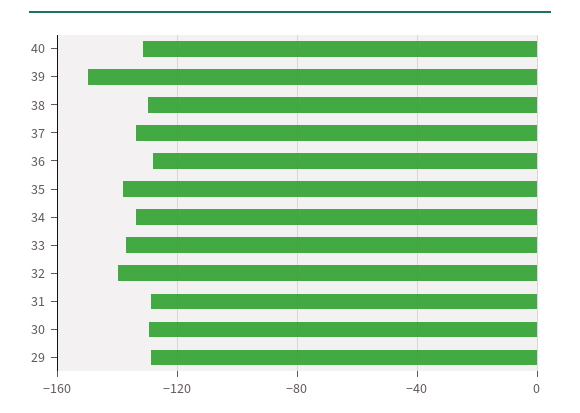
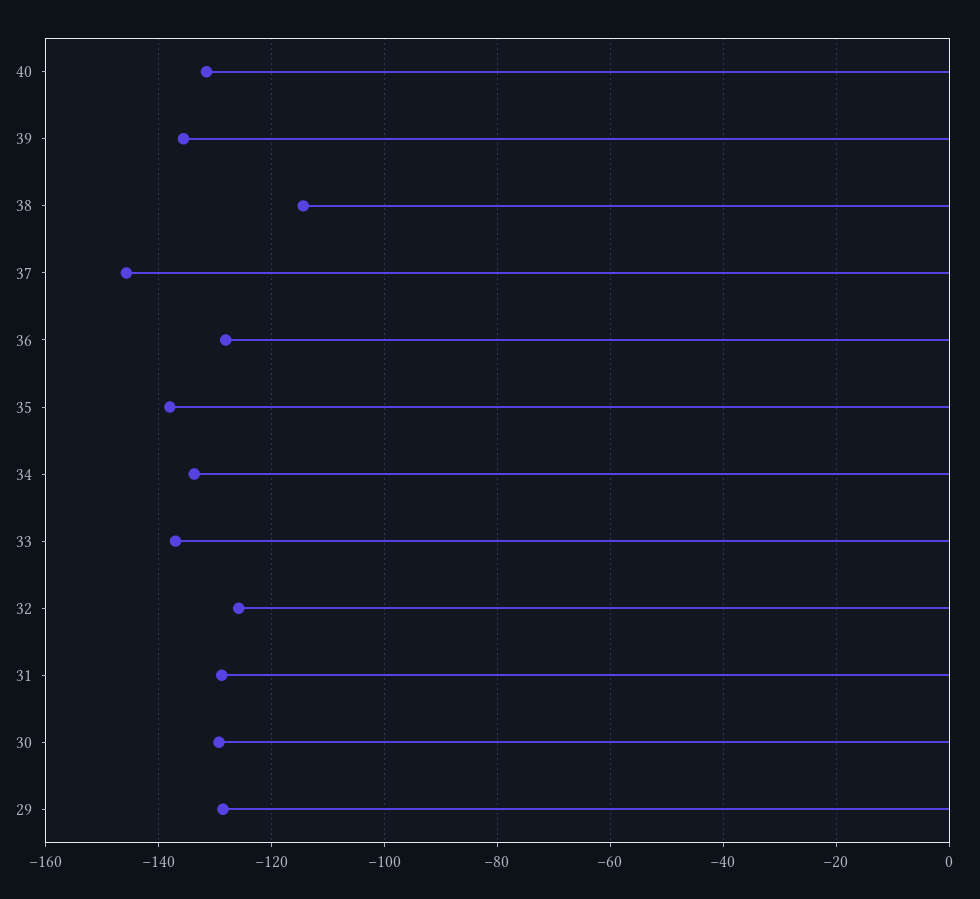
  {
    "40": -132,
-   "39": -150,
+   "39": -136,
-   "38": -130,
+   "38": -114,
-   "37": -135,
+   "37": -146,
    "36": -128,
    "35": -138,
    "34": -134,
    "33": -138,
-   "32": -140,
+   "32": -126,
    "31": -128,
    "30": -130,
    "29": -128
  }

